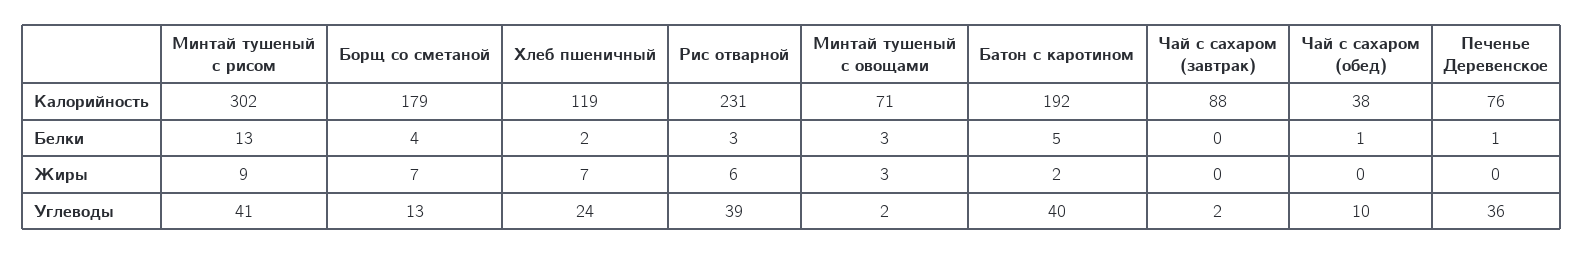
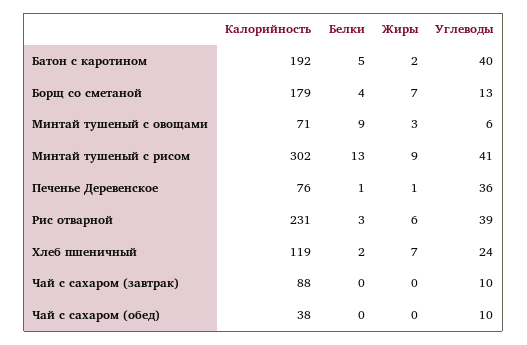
  {
    "Минтай тушеный с рисом": {
      "Калорийность": 302,
      "Белки": 13,
      "Жиры": 9,
      "Углеводы": 41
    },
    "Борщ со сметаной": {
      "Калорийность": 179,
      "Белки": 4,
      "Жиры": 7,
      "Углеводы": 13
    },
    "Хлеб пшеничный": {
      "Калорийность": 119,
      "Белки": 2,
      "Жиры": 7,
      "Углеводы": 24
    },
    "Рис отварной": {
      "Калорийность": 231,
      "Белки": 3,
      "Жиры": 6,
      "Углеводы": 39
    },
    "Минтай тушеный с овощами": {
      "Калорийность": 71,
-     "Белки": 3,
+     "Белки": 9,
      "Жиры": 3,
-     "Углеводы": 2
+     "Углеводы": 6
    },
    "Батон с каротином": {
      "Калорийность": 192,
      "Белки": 5,
      "Жиры": 2,
      "Углеводы": 40
    },
    "Чай с сахаром (завтрак)": {
      "Калорийность": 88,
      "Белки": 0,
      "Жиры": 0,
-     "Углеводы": 2
+     "Углеводы": 10
    },
    "Чай с сахаром (обед)": {
      "Калорийность": 38,
-     "Белки": 1,
+     "Белки": 0,
      "Жиры": 0,
      "Углеводы": 10
    },
    "Печенье Деревенское": {
      "Калорийность": 76,
      "Белки": 1,
-     "Жиры": 0,
+     "Жиры": 1,
      "Углеводы": 36
    }
  }

